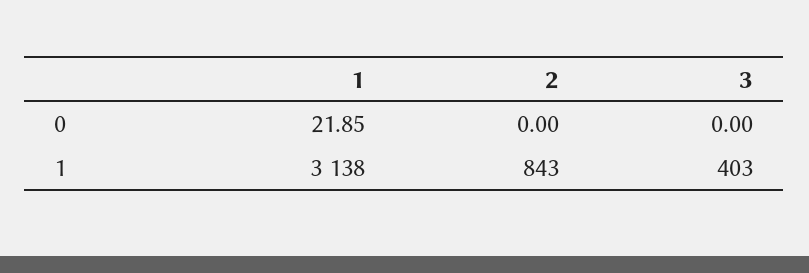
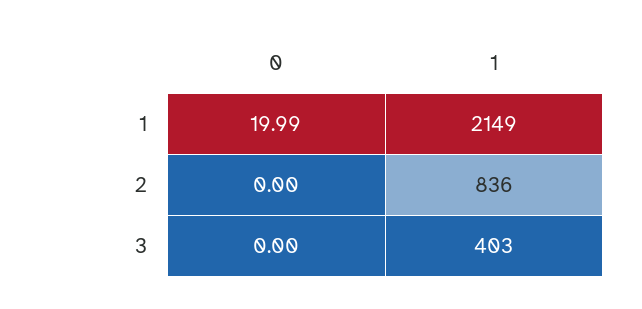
  {
    "1": {
-     "0": 21.85,
+     "0": 19.99,
-     "1": 3138
+     "1": 2149
    },
    "2": {
      "0": 0,
-     "1": 843
+     "1": 836
    },
    "3": {
      "0": 0,
      "1": 403
    }
  }

